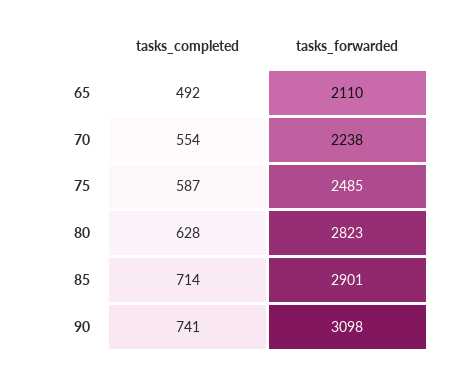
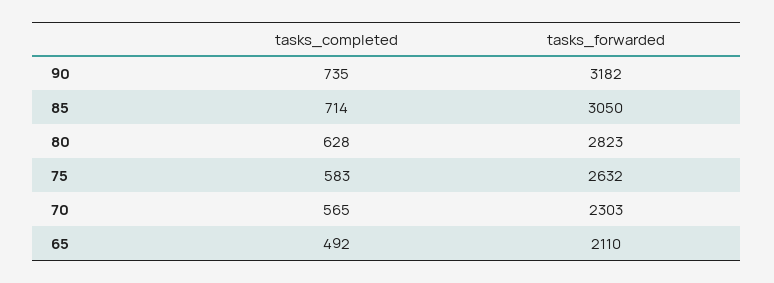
  {
    "tasks_completed": {
      "65": 492,
-     "70": 554,
+     "70": 565,
-     "75": 587,
+     "75": 583,
      "80": 628,
      "85": 714,
-     "90": 741
+     "90": 735
    },
    "tasks_forwarded": {
      "65": 2110,
-     "70": 2238,
+     "70": 2303,
-     "75": 2485,
+     "75": 2632,
      "80": 2823,
-     "85": 2901,
+     "85": 3050,
-     "90": 3098
+     "90": 3182
    }
  }

